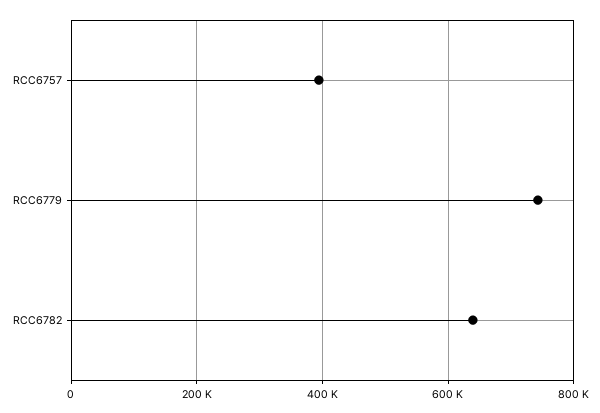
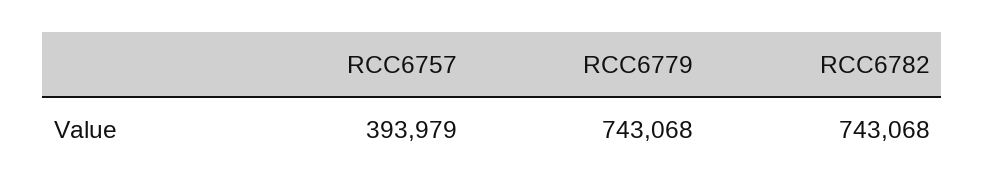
  {
    "RCC6757": 393979,
    "RCC6779": 743068,
-   "RCC6782": 640000
+   "RCC6782": 743068
  }

